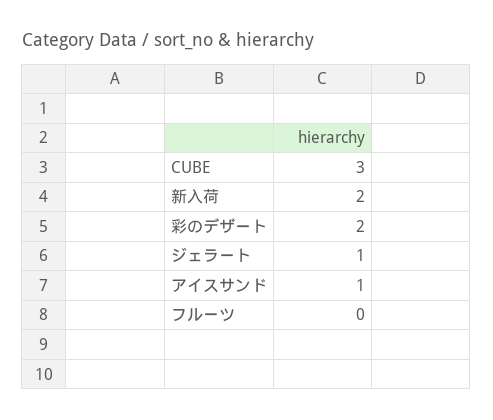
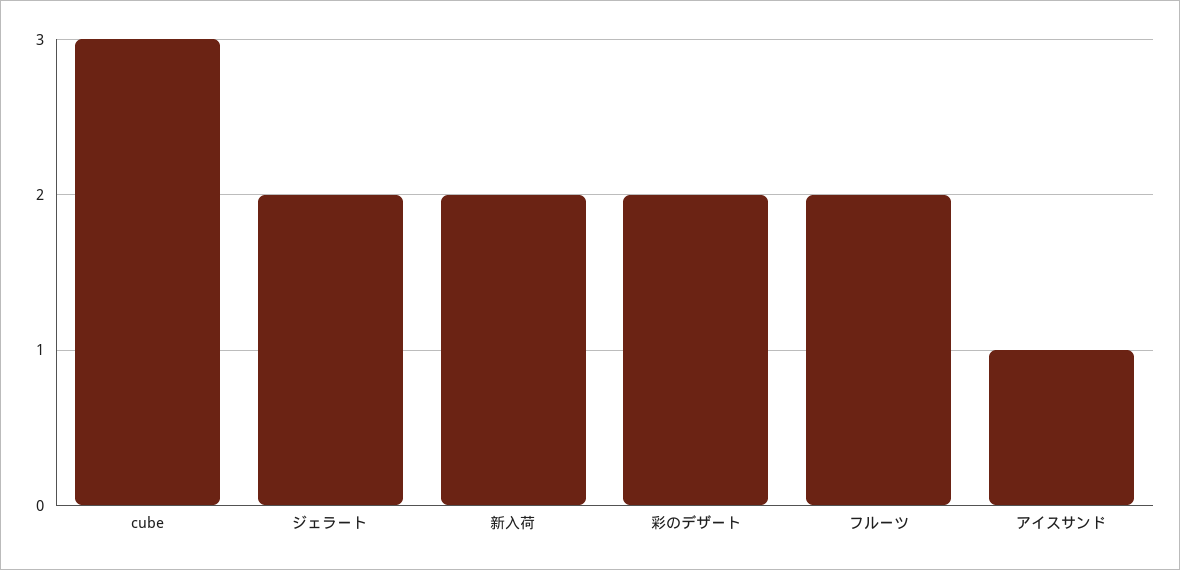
  {
    "CUBE": 3,
    "新入荷": 2,
    "彩のデザート": 2,
-   "ジェラート": 1,
+   "ジェラート": 2,
    "アイスサンド": 1,
-   "フルーツ": 0
+   "フルーツ": 2
  }

